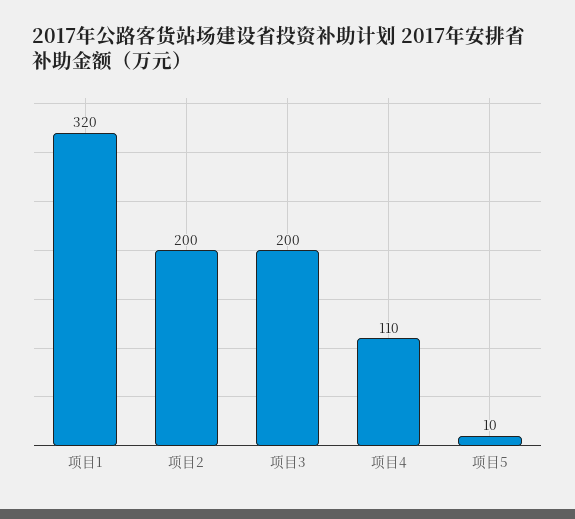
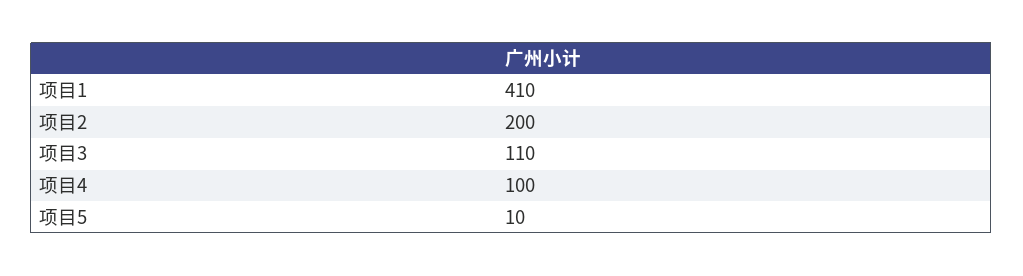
  {
-   "项目1": 320,
+   "项目1": 410,
    "项目2": 200,
-   "项目3": 200,
+   "项目3": 110,
-   "项目4": 110,
+   "项目4": 100,
    "项目5": 10
  }

